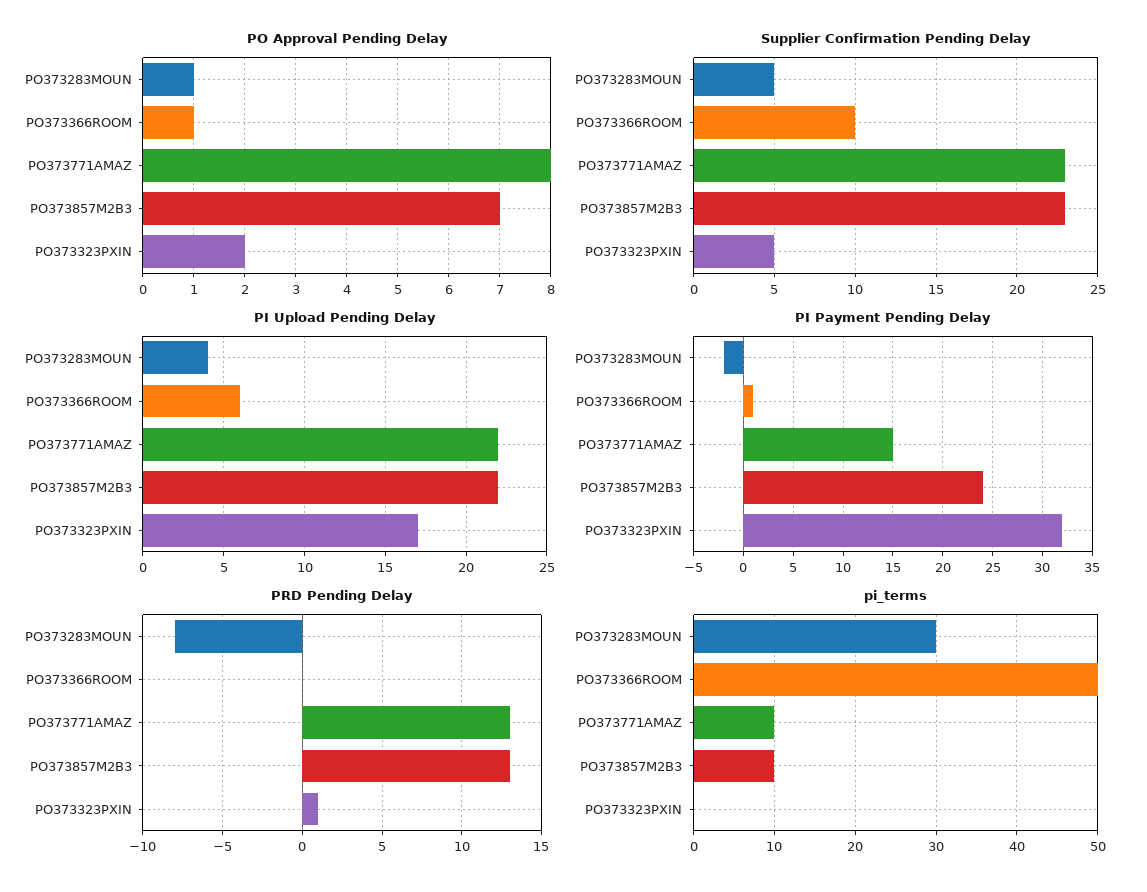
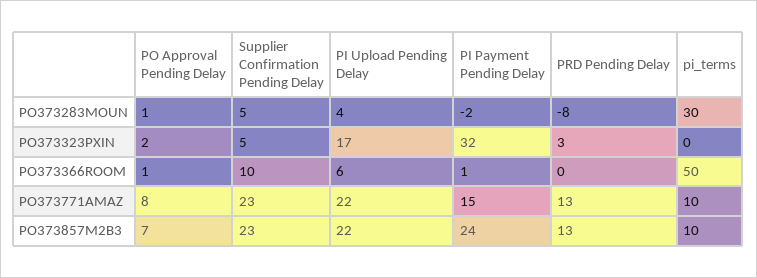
  {
    "PO Approval Pending Delay": {
      "PO373283MOUN": 1,
      "PO373366ROOM": 1,
      "PO373771AMAZ": 8,
      "PO373857M2B3": 7,
      "PO373323PXIN": 2
    },
    "Supplier Confirmation Pending Delay": {
      "PO373283MOUN": 5,
      "PO373366ROOM": 10,
      "PO373771AMAZ": 23,
      "PO373857M2B3": 23,
      "PO373323PXIN": 5
    },
    "PI Upload Pending Delay": {
      "PO373283MOUN": 4,
      "PO373366ROOM": 6,
      "PO373771AMAZ": 22,
      "PO373857M2B3": 22,
      "PO373323PXIN": 17
    },
    "PI Payment Pending Delay": {
      "PO373283MOUN": -2,
      "PO373366ROOM": 1,
      "PO373771AMAZ": 15,
      "PO373857M2B3": 24,
      "PO373323PXIN": 32
    },
    "PRD Pending Delay": {
      "PO373283MOUN": -8,
      "PO373366ROOM": 0,
      "PO373771AMAZ": 13,
      "PO373857M2B3": 13,
-     "PO373323PXIN": 1
+     "PO373323PXIN": 3
    },
    "pi_terms": {
      "PO373283MOUN": 30,
      "PO373366ROOM": 50,
      "PO373771AMAZ": 10,
      "PO373857M2B3": 10,
      "PO373323PXIN": 0
    }
  }

